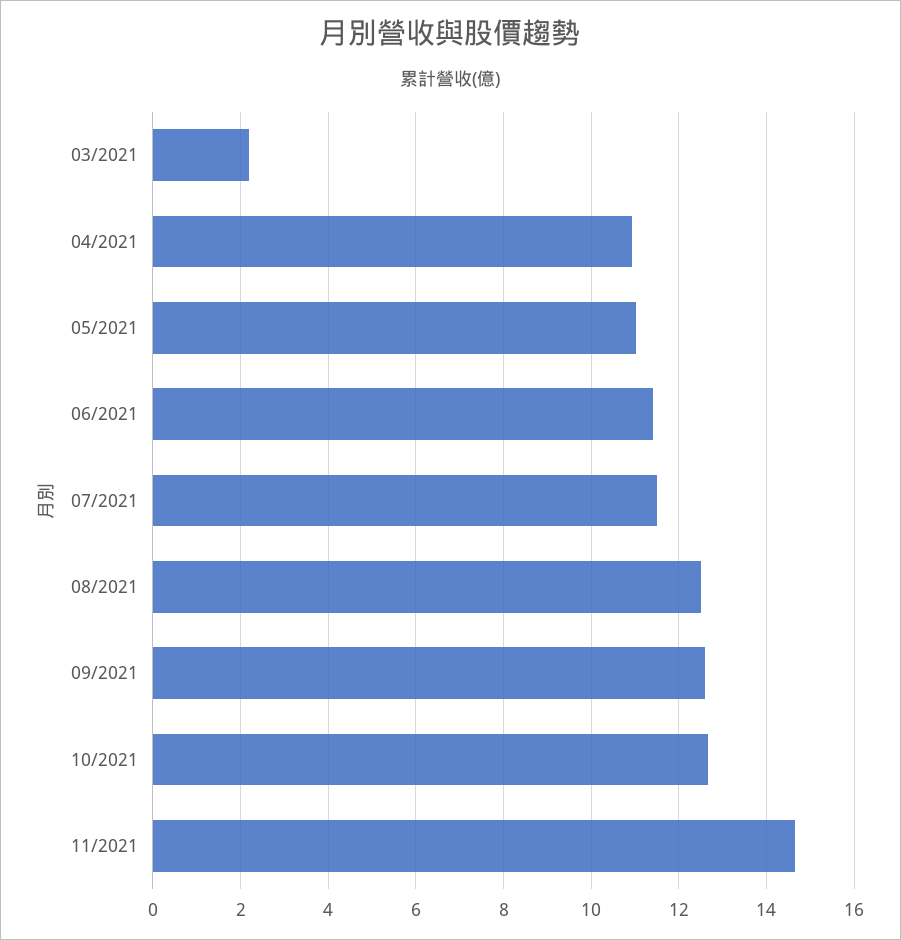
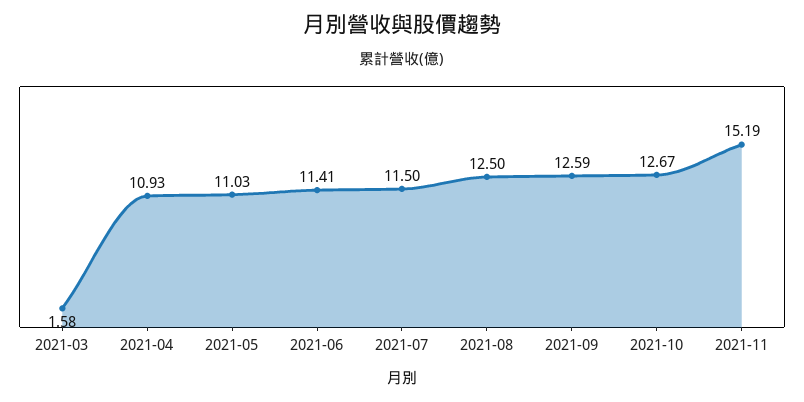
  {
-   "03/2021": 2.2,
+   "03/2021": 1.58,
    "04/2021": 10.93,
    "05/2021": 11.03,
    "06/2021": 11.41,
    "07/2021": 11.5,
    "08/2021": 12.5,
    "09/2021": 12.59,
    "10/2021": 12.67,
-   "11/2021": 14.6
+   "11/2021": 15.19
  }

